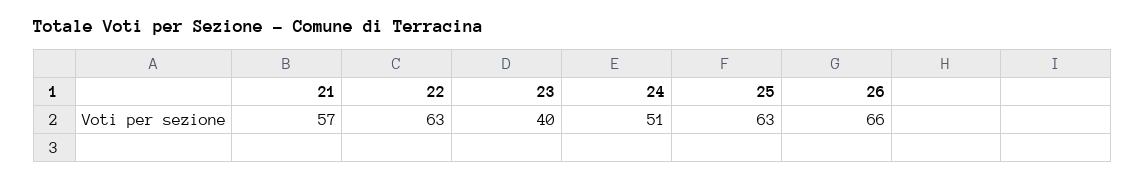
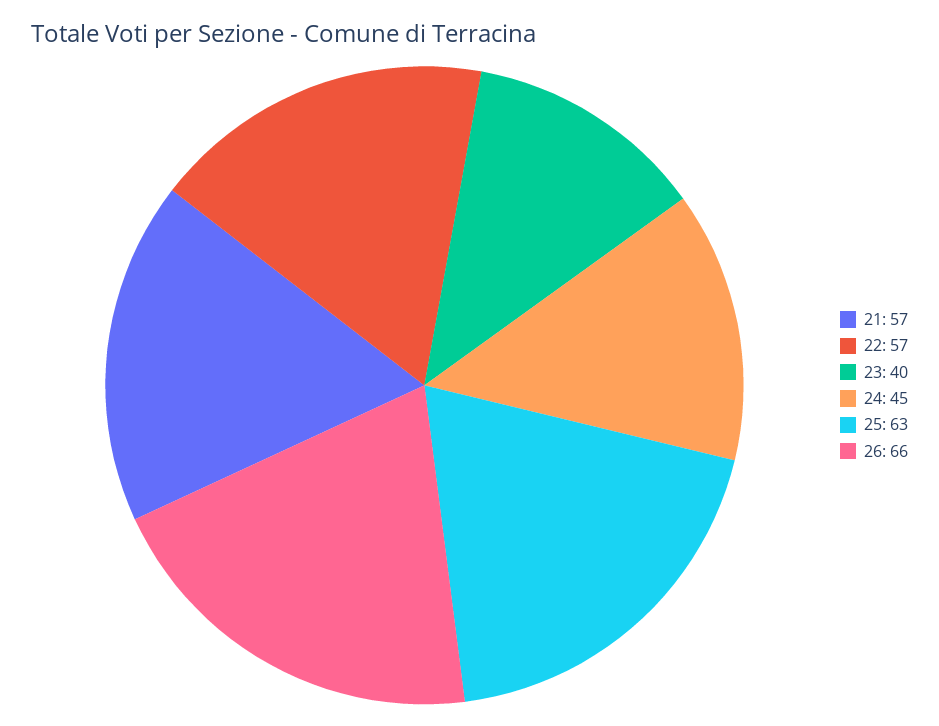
  {
    "21": 57,
-   "22": 63,
+   "22": 57,
    "23": 40,
-   "24": 51,
+   "24": 45,
    "25": 63,
    "26": 66
  }

